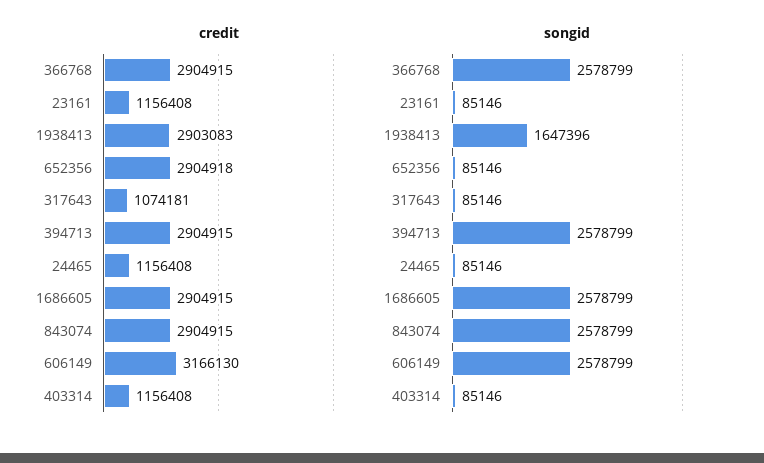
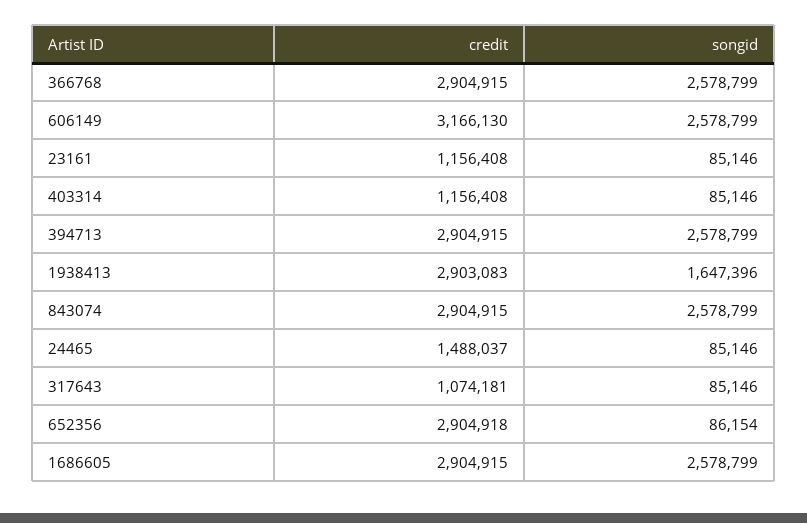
  {
    "credit": {
      "366768": 2904915,
      "23161": 1156408,
      "1938413": 2903083,
      "652356": 2904918,
      "317643": 1074181,
      "394713": 2904915,
-     "24465": 1156408,
+     "24465": 1488037,
      "1686605": 2904915,
      "843074": 2904915,
      "606149": 3166130,
      "403314": 1156408
    },
    "songid": {
      "366768": 2578799,
      "23161": 85146,
      "1938413": 1647396,
-     "652356": 85146,
+     "652356": 86154,
      "317643": 85146,
      "394713": 2578799,
      "24465": 85146,
      "1686605": 2578799,
      "843074": 2578799,
      "606149": 2578799,
      "403314": 85146
    }
  }

